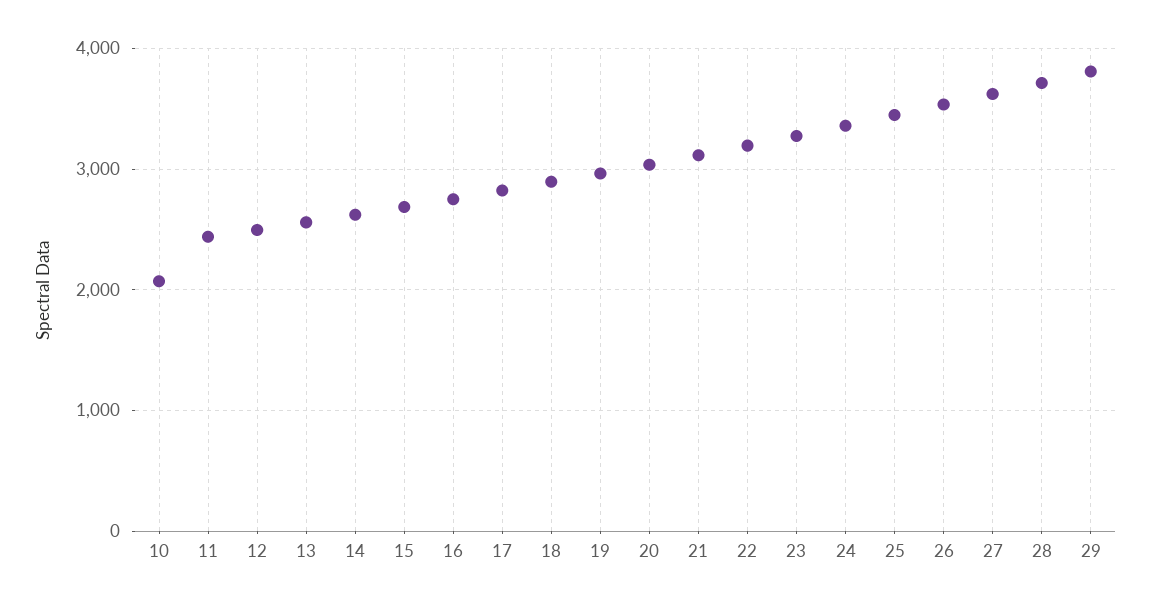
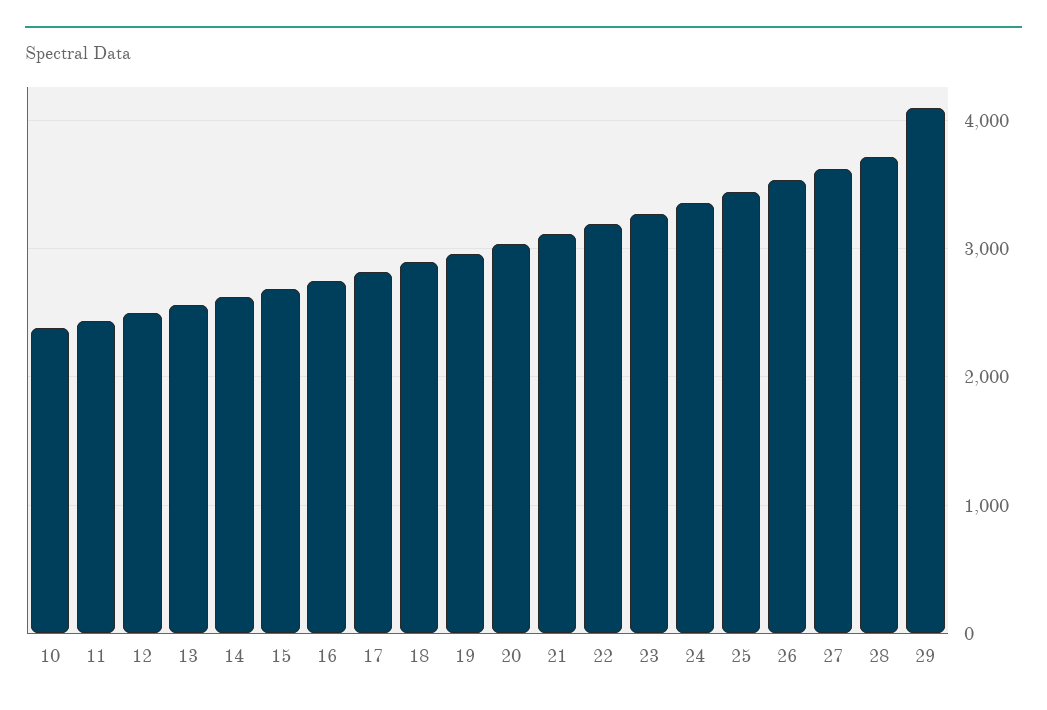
  {
-   "10": 2100,
+   "10": 2400,
    "11": 2400,
    "12": 2500,
    "13": 2600,
    "14": 2600,
    "15": 2700,
    "16": 2800,
    "17": 2800,
    "18": 2900,
    "19": 3000,
    "20": 3000,
    "21": 3100,
    "22": 3200,
    "23": 3300,
    "24": 3400,
    "25": 3400,
    "26": 3500,
    "27": 3600,
    "28": 3700,
-   "29": 3800
+   "29": 4100
  }

